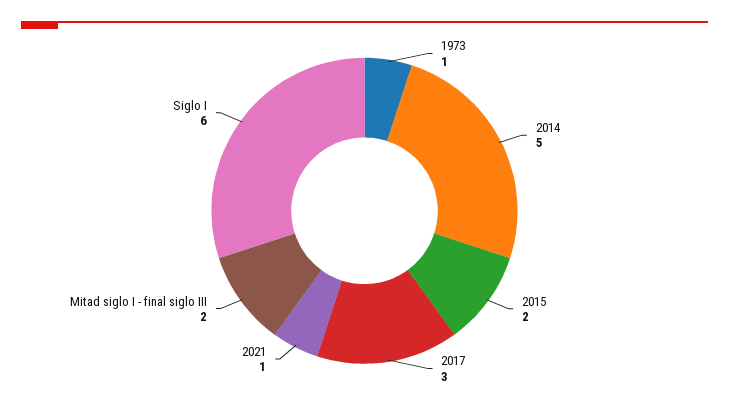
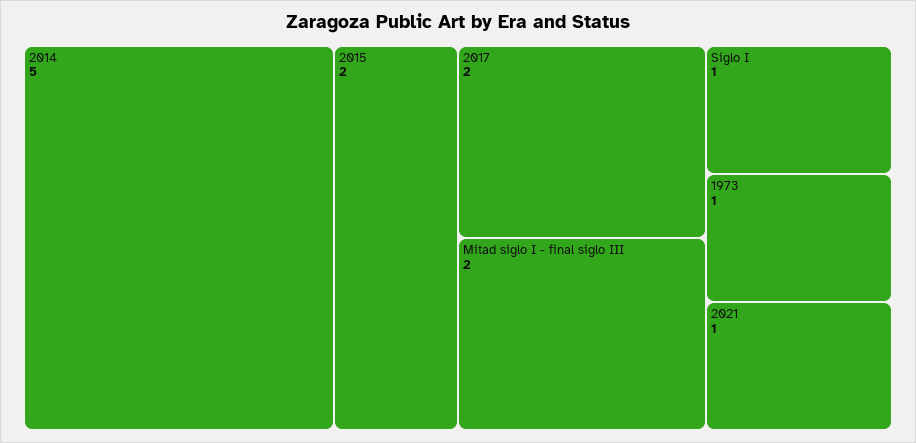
  {
    "1973": 1,
    "2014": 5,
    "2015": 2,
-   "2017": 3,
+   "2017": 2,
    "2021": 1,
    "Mitad siglo I - final siglo III": 2,
-   "Siglo I": 6
+   "Siglo I": 1
  }

